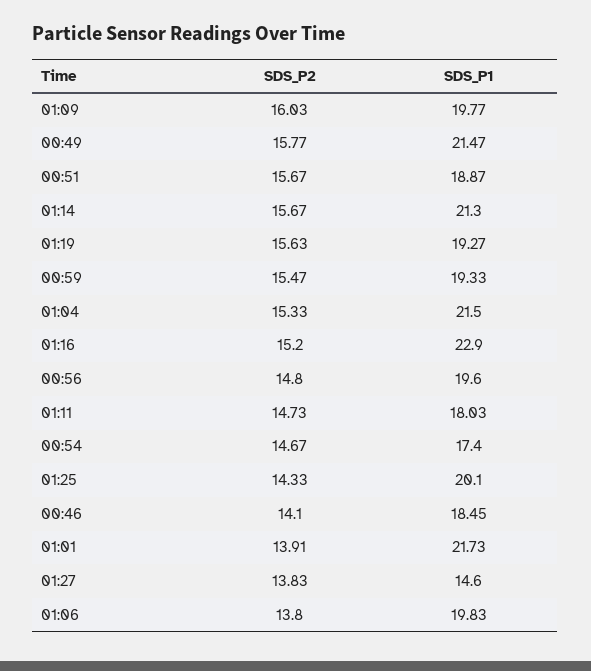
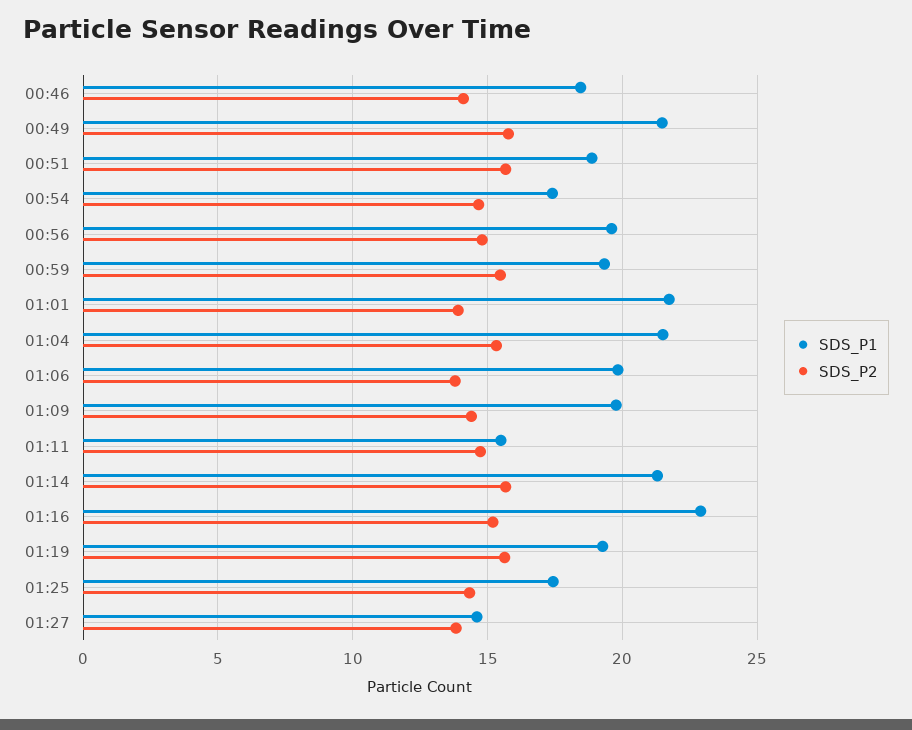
  {
    "SDS_P2": {
-     "01:09": 16.03,
+     "01:09": 14.5,
      "00:49": 15.77,
      "00:51": 15.67,
      "01:14": 15.67,
      "01:19": 15.63,
      "00:59": 15.47,
      "01:04": 15.33,
      "01:16": 15.2,
      "00:56": 14.8,
      "01:11": 14.73,
      "00:54": 14.67,
      "01:25": 14.33,
      "00:46": 14.1,
      "01:01": 13.91,
      "01:27": 13.83,
      "01:06": 13.8
    },
    "SDS_P1": {
      "01:09": 19.77,
      "00:49": 21.47,
      "00:51": 18.87,
      "01:14": 21.3,
      "01:19": 19.27,
      "00:59": 19.33,
      "01:04": 21.5,
      "01:16": 22.9,
      "00:56": 19.6,
-     "01:11": 18.03,
+     "01:11": 15.5,
      "00:54": 17.4,
-     "01:25": 20.1,
+     "01:25": 17.5,
      "00:46": 18.45,
      "01:01": 21.73,
      "01:27": 14.6,
      "01:06": 19.83
    }
  }

